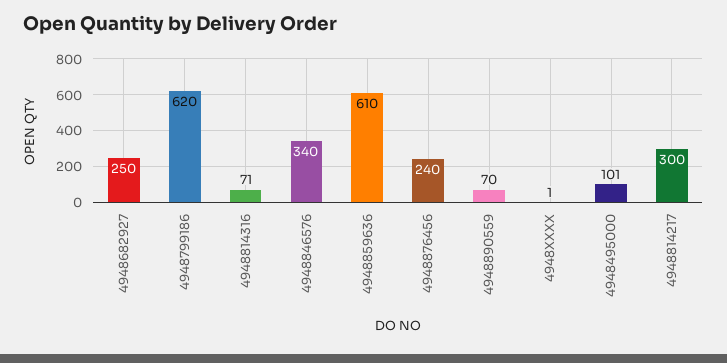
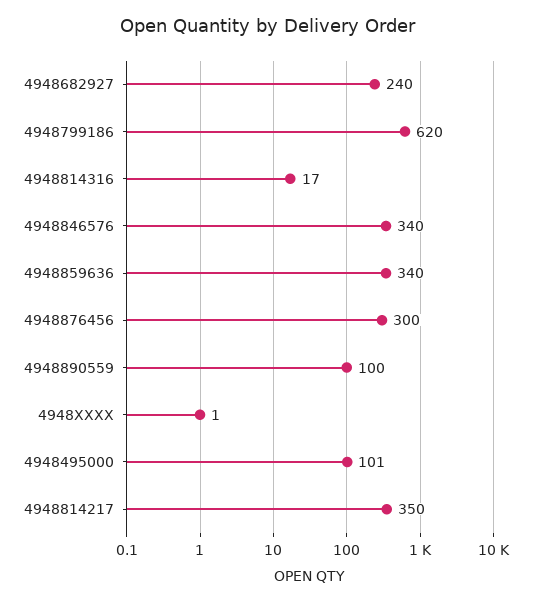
  {
-   "4948682927": 250,
+   "4948682927": 240,
    "4948799186": 620,
-   "4948814316": 71,
+   "4948814316": 17,
    "4948846576": 340,
-   "4948859636": 610,
+   "4948859636": 340,
-   "4948876456": 240,
+   "4948876456": 300,
-   "4948890559": 70,
+   "4948890559": 100,
    "4948XXXX": 1,
    "4948495000": 101,
-   "4948814217": 300
+   "4948814217": 350
  }

